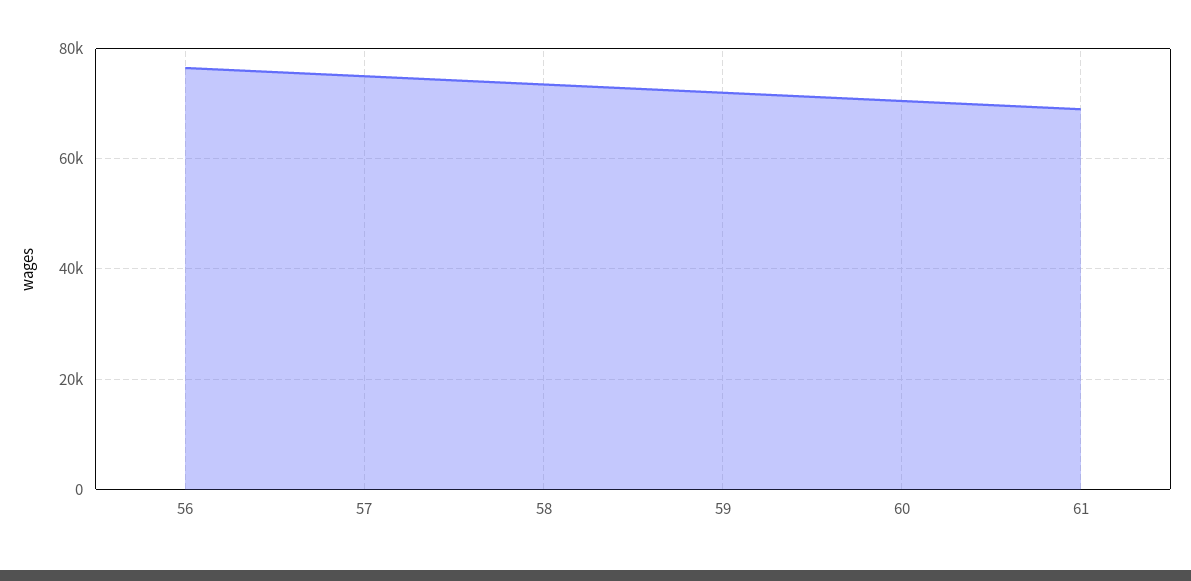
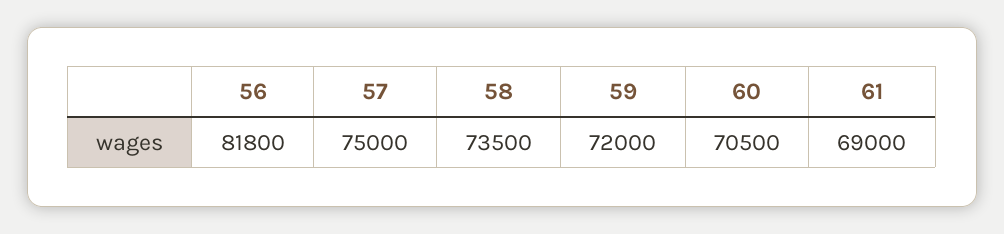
  {
-   "56": 76000,
+   "56": 81800,
    "57": 75000,
    "58": 73500,
    "59": 72000,
    "60": 70500,
    "61": 69000
  }

